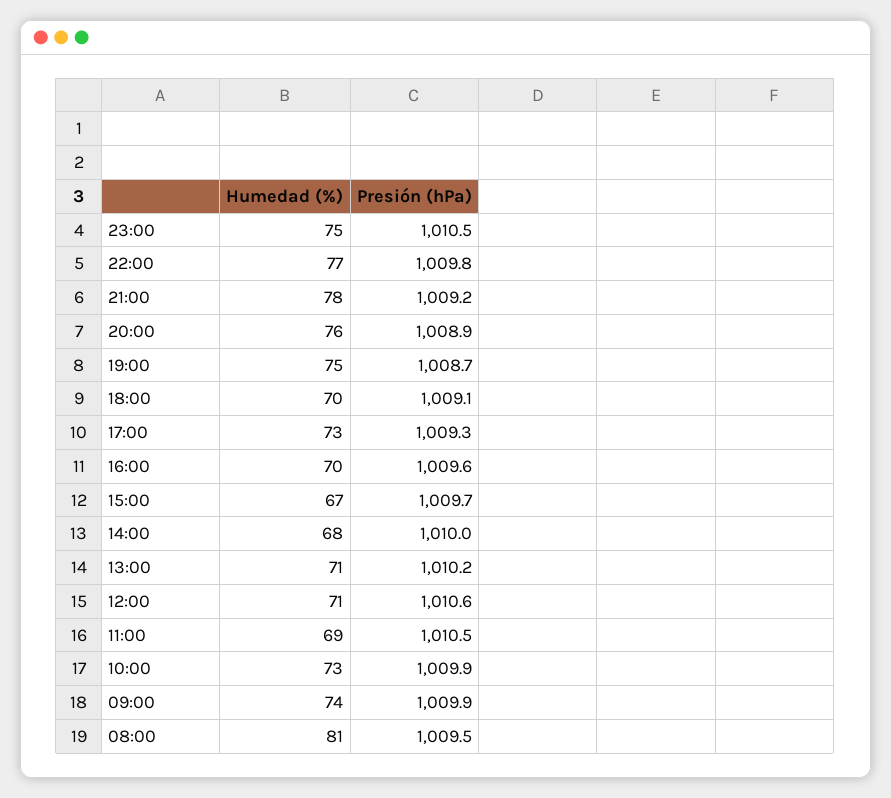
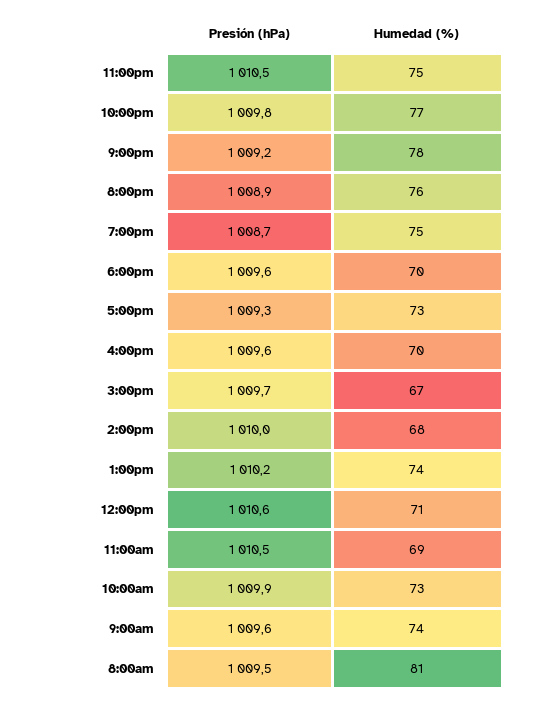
  {
    "Humedad (%)": {
      "23:00": 75,
      "22:00": 77,
      "21:00": 78,
      "20:00": 76,
      "19:00": 75,
      "18:00": 70,
      "17:00": 73,
      "16:00": 70,
      "15:00": 67,
      "14:00": 68,
-     "13:00": 71,
+     "13:00": 74,
      "12:00": 71,
      "11:00": 69,
      "10:00": 73,
      "09:00": 74,
      "08:00": 81
    },
    "Presión (hPa)": {
      "23:00": 1010.5,
      "22:00": 1009.8,
      "21:00": 1009.2,
      "20:00": 1008.9,
      "19:00": 1008.7,
-     "18:00": 1009.1,
+     "18:00": 1009.6,
      "17:00": 1009.3,
      "16:00": 1009.6,
      "15:00": 1009.7,
      "14:00": 1010,
      "13:00": 1010.2,
      "12:00": 1010.6,
      "11:00": 1010.5,
      "10:00": 1009.9,
-     "09:00": 1009.9,
+     "09:00": 1009.6,
      "08:00": 1009.5
    }
  }

